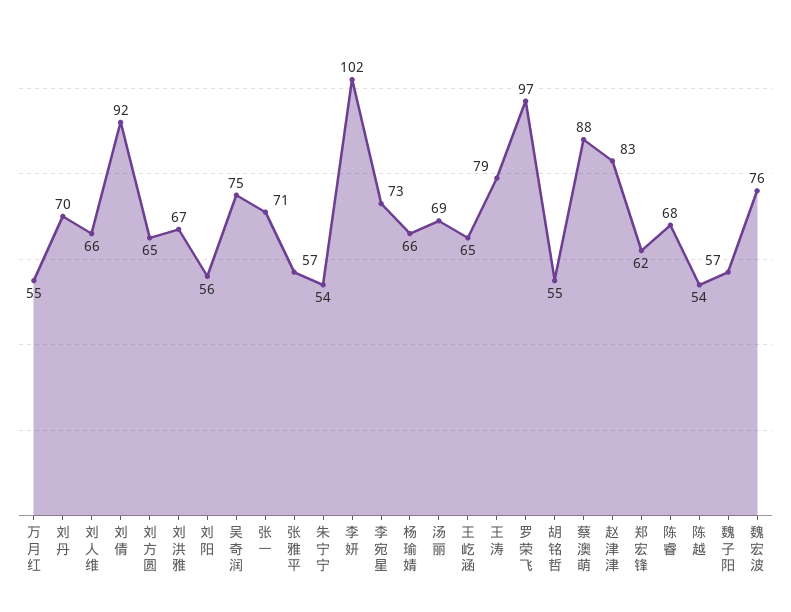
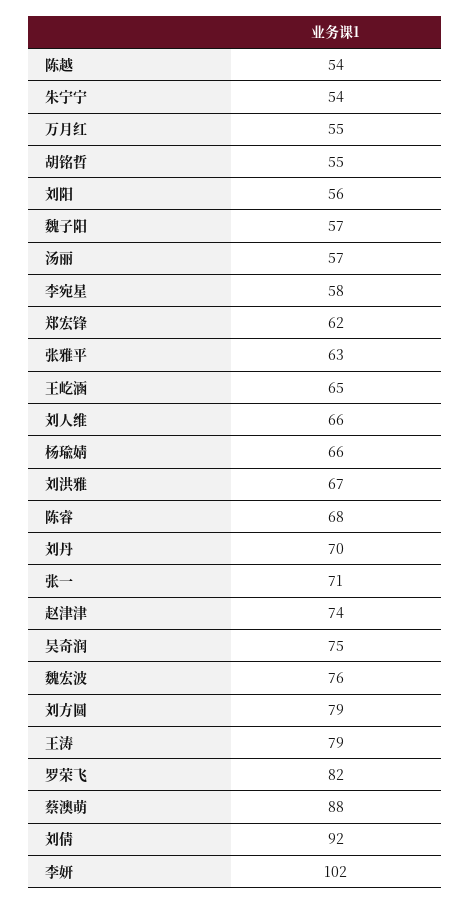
  {
    "万月红": 55,
    "刘丹": 70,
    "刘人维": 66,
    "刘倩": 92,
-   "刘方圆": 65,
+   "刘方圆": 79,
    "刘洪雅": 67,
    "刘阳": 56,
    "吴奇润": 75,
    "张一": 71,
-   "张雅平": 57,
+   "张雅平": 63,
    "朱宁宁": 54,
    "李妍": 102,
-   "李宛星": 73,
+   "李宛星": 58,
    "杨瑜婧": 66,
-   "汤丽": 69,
+   "汤丽": 57,
    "王屹涵": 65,
    "王涛": 79,
-   "罗荣飞": 97,
+   "罗荣飞": 82,
    "胡铭哲": 55,
    "蔡澳萌": 88,
-   "赵津津": 83,
+   "赵津津": 74,
    "郑宏锋": 62,
    "陈睿": 68,
    "陈越": 54,
    "魏子阳": 57,
    "魏宏波": 76
  }

